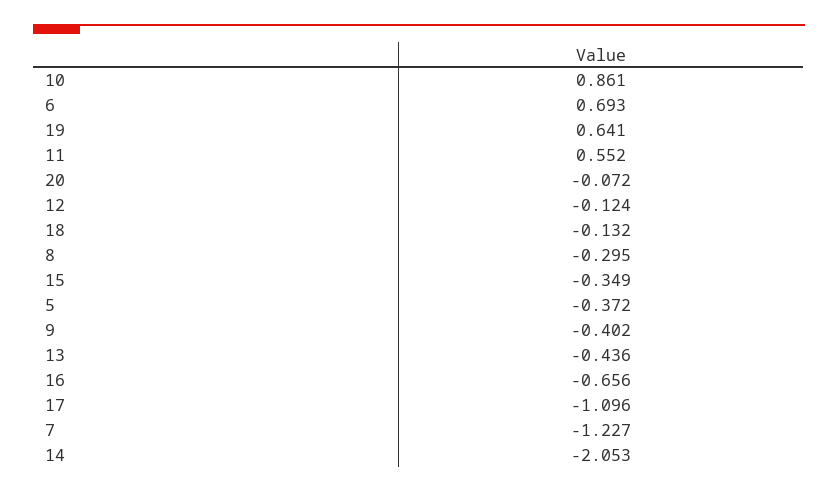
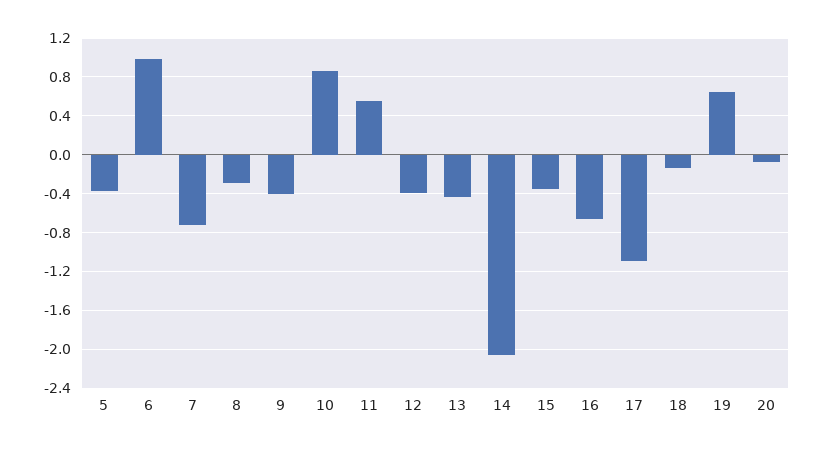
  {
    "10": 0.861,
-   "6": 0.693,
+   "6": 1,
    "19": 0.641,
    "11": 0.552,
    "20": -0.072,
-   "12": -0.124,
+   "12": -0.4,
    "18": -0.132,
    "8": -0.295,
    "15": -0.349,
    "5": -0.372,
    "9": -0.402,
    "13": -0.436,
    "16": -0.656,
    "17": -1.096,
-   "7": -1.227,
+   "7": -0.7,
    "14": -2.053
  }

